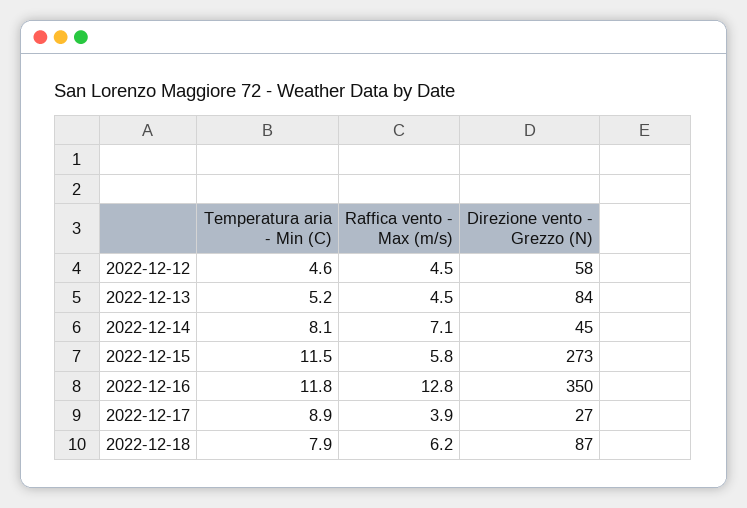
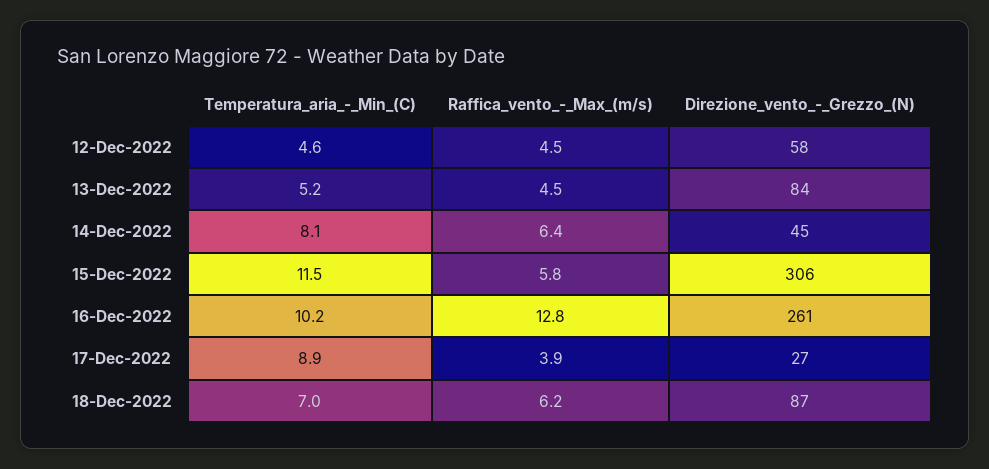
  {
    "Temperatura aria - Min (C)": {
      "2022-12-12": 4.6,
      "2022-12-13": 5.2,
      "2022-12-14": 8.1,
      "2022-12-15": 11.5,
-     "2022-12-16": 11.8,
+     "2022-12-16": 10.2,
      "2022-12-17": 8.9,
-     "2022-12-18": 7.9
+     "2022-12-18": 7
    },
    "Raffica vento - Max (m/s)": {
      "2022-12-12": 4.5,
      "2022-12-13": 4.5,
-     "2022-12-14": 7.1,
+     "2022-12-14": 6.4,
      "2022-12-15": 5.8,
      "2022-12-16": 12.8,
      "2022-12-17": 3.9,
      "2022-12-18": 6.2
    },
    "Direzione vento - Grezzo (N)": {
      "2022-12-12": 58,
      "2022-12-13": 84,
      "2022-12-14": 45,
-     "2022-12-15": 273,
+     "2022-12-15": 306,
-     "2022-12-16": 350,
+     "2022-12-16": 261,
      "2022-12-17": 27,
      "2022-12-18": 87
    }
  }

